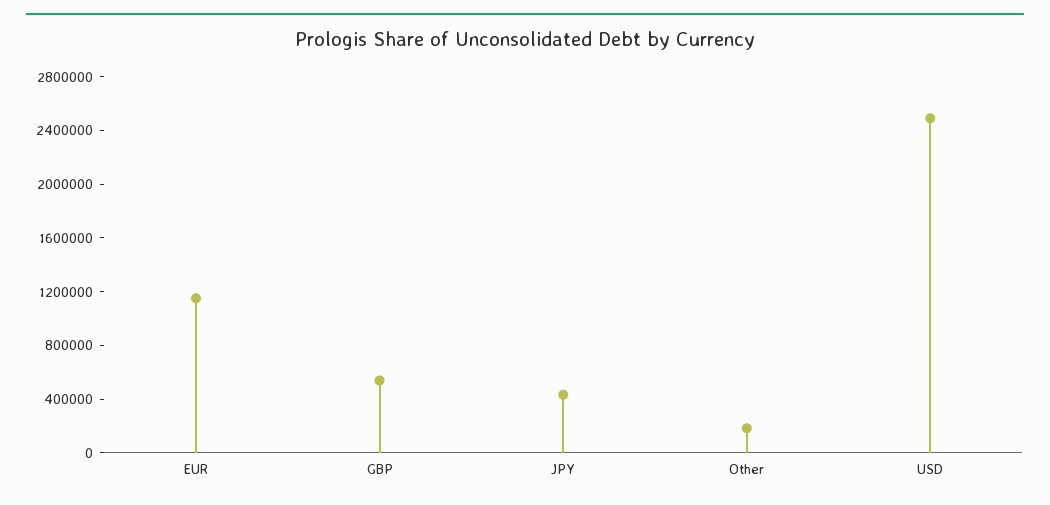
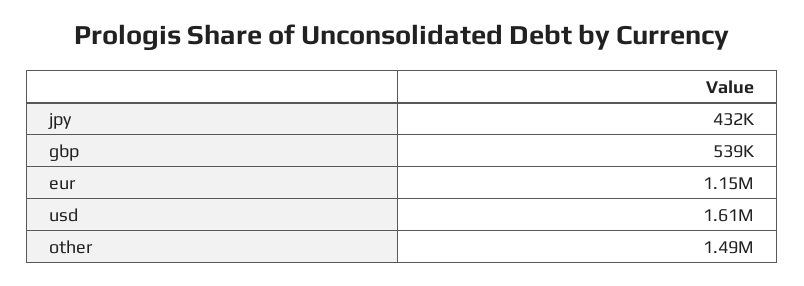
  {
    "EUR": 1150000,
    "GBP": 539000,
    "JPY": 432000,
-   "Other": 200000,
+   "Other": 1490000,
-   "USD": 2500000
+   "USD": 1610000
  }

